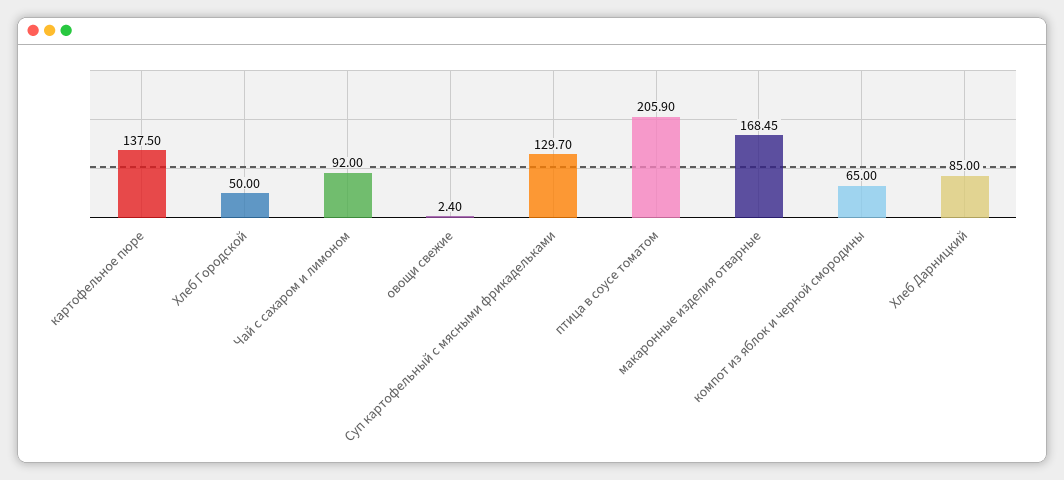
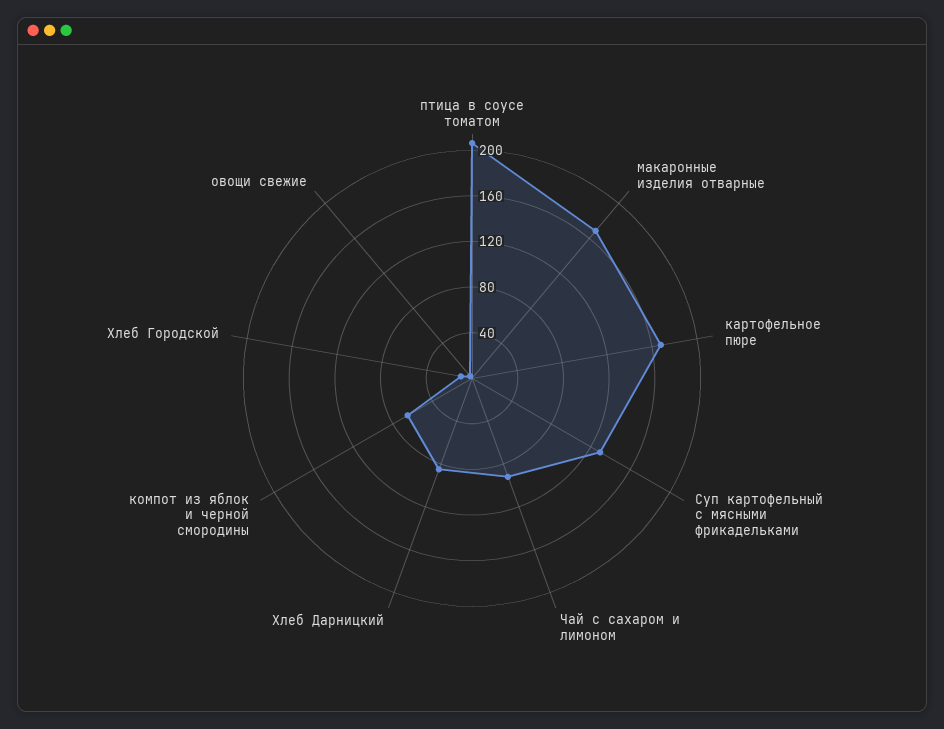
  {
-   "картофельное пюре": 137.5,
+   "картофельное пюре": 170,
-   "Хлеб Городской": 50,
+   "Хлеб Городской": 10,
    "Чай с сахаром и лимоном": 92,
    "овощи свежие": 2.4,
    "Суп картофельный с мясными фрикадельками": 129.7,
    "птица в соусе томатом": 205.9,
    "макаронные изделия отварные": 168.45,
    "компот из яблок и черной смородины": 65,
    "Хлеб Дарницкий": 85
  }

